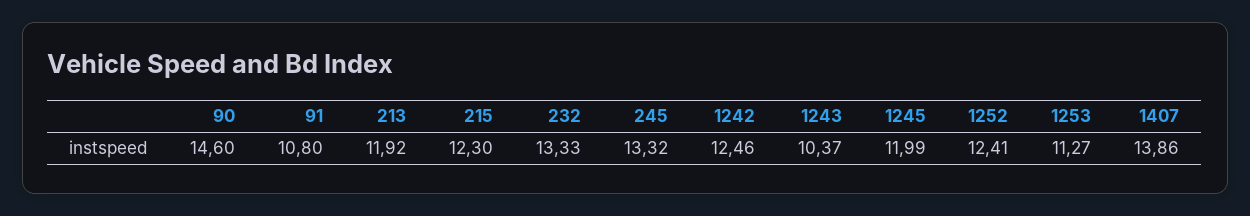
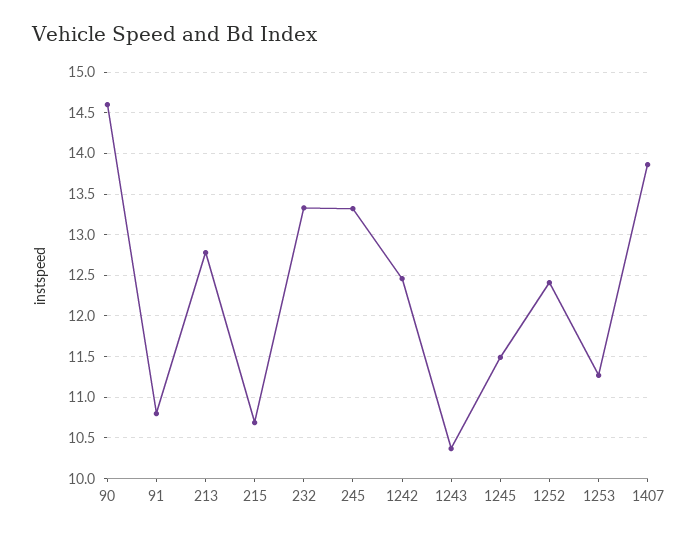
  {
    "90": 14.6,
    "91": 10.8,
-   "213": 11.92,
+   "213": 12.8,
-   "215": 12.3,
+   "215": 10.7,
    "232": 13.33,
    "245": 13.32,
    "1242": 12.46,
    "1243": 10.37,
-   "1245": 11.99,
+   "1245": 11.5,
    "1252": 12.41,
    "1253": 11.27,
    "1407": 13.86
  }

